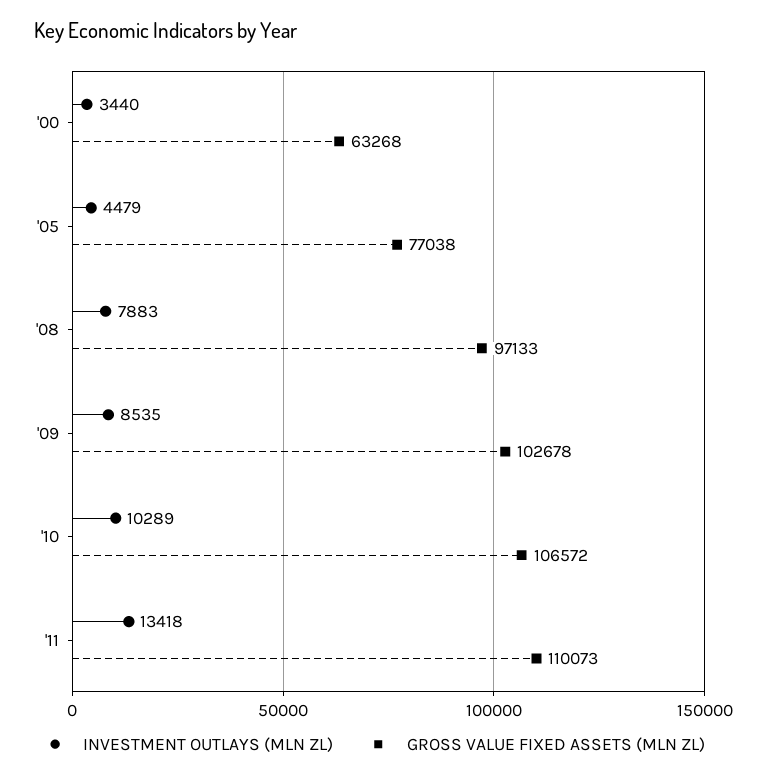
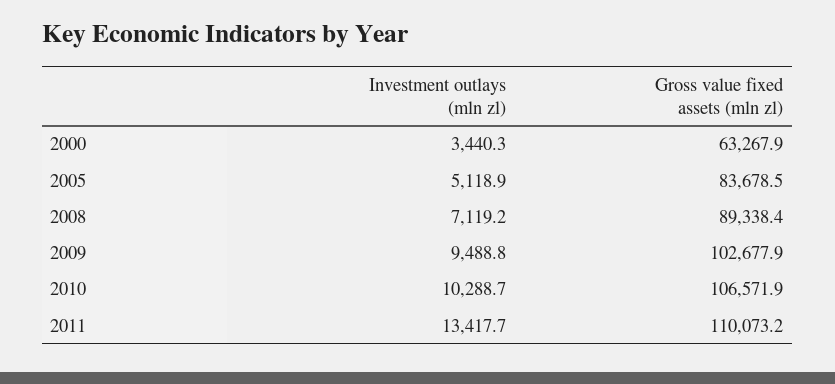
  {
    "INVESTMENT OUTLAYS (MLN ZL)": {
      "'00": 3440.3,
-     "'05": 4479,
+     "'05": 5118.9,
-     "'08": 7883,
+     "'08": 7119.2,
-     "'09": 8535,
+     "'09": 9488.8,
      "'10": 10288.7,
      "'11": 13417.7
    },
    "GROSS VALUE FIXED ASSETS (MLN ZL)": {
      "'00": 63267.9,
-     "'05": 77038,
+     "'05": 83678.5,
-     "'08": 97133,
+     "'08": 89338.4,
      "'09": 102677.9,
      "'10": 106571.9,
      "'11": 110073.2
    }
  }

